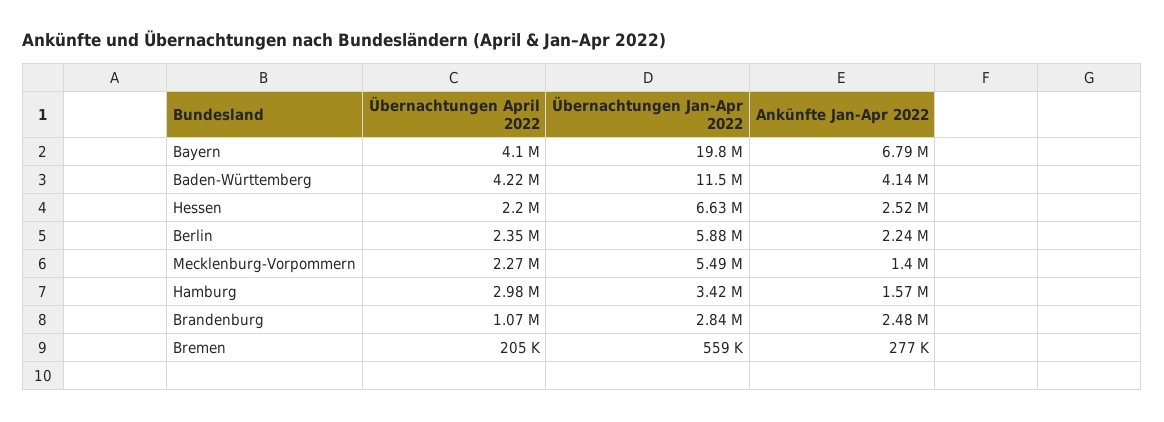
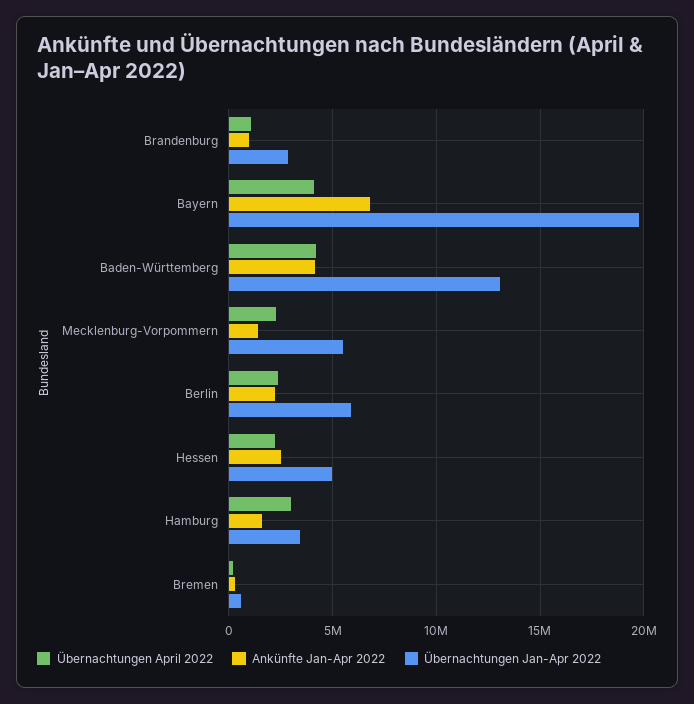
  {
    "Übernachtungen April 2022": {
      "Bayern": 4100000,
      "Baden-Württemberg": 4220000,
      "Hessen": 2200000,
      "Berlin": 2350000,
      "Mecklenburg-Vorpommern": 2270000,
      "Hamburg": 2980000,
      "Brandenburg": 1070000,
      "Bremen": 205000
    },
    "Übernachtungen Jan-Apr 2022": {
      "Bayern": 19800000,
-     "Baden-Württemberg": 11500000,
+     "Baden-Württemberg": 13000000,
-     "Hessen": 6630000,
+     "Hessen": 5000000,
      "Berlin": 5880000,
      "Mecklenburg-Vorpommern": 5490000,
      "Hamburg": 3420000,
      "Brandenburg": 2840000,
      "Bremen": 559000
    },
    "Ankünfte Jan-Apr 2022": {
      "Bayern": 6790000,
      "Baden-Württemberg": 4140000,
      "Hessen": 2520000,
      "Berlin": 2240000,
      "Mecklenburg-Vorpommern": 1400000,
      "Hamburg": 1570000,
-     "Brandenburg": 2480000,
+     "Brandenburg": 1000000,
      "Bremen": 277000
    }
  }

